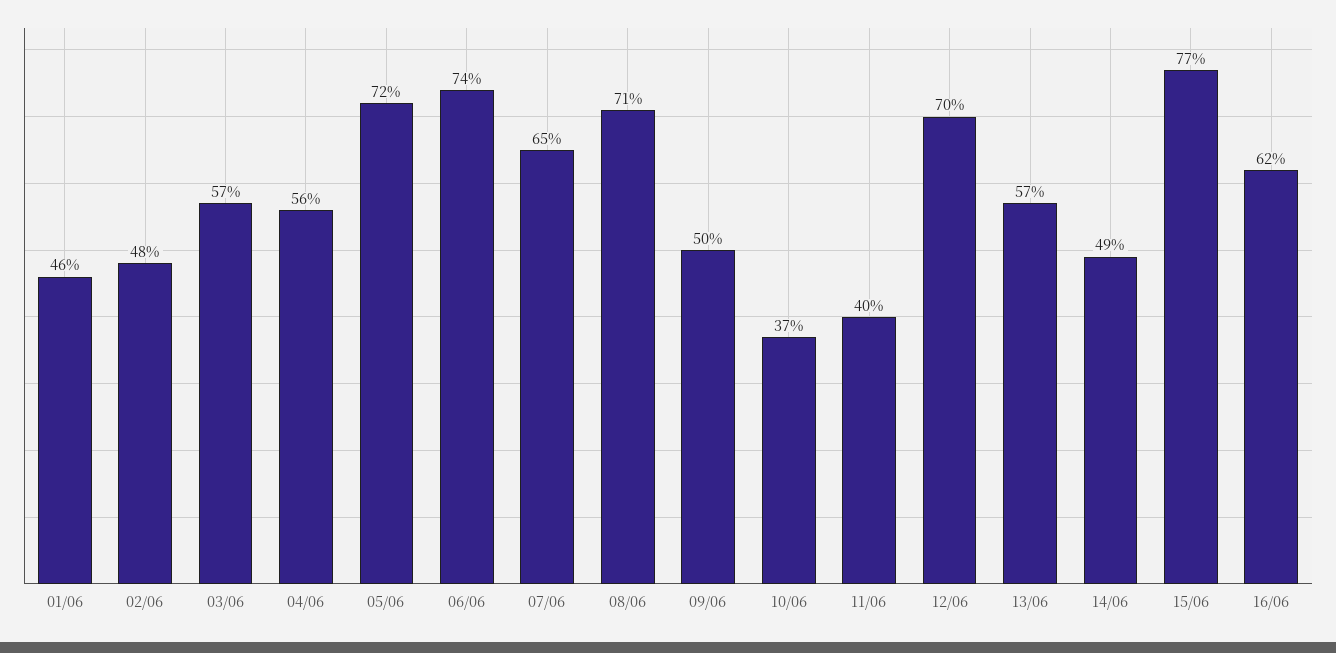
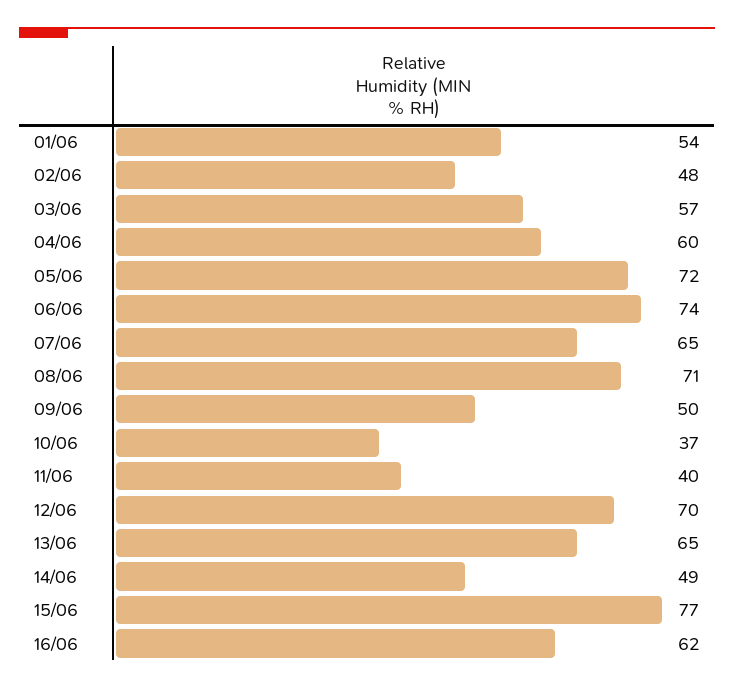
  {
-   "01/06": 46,
+   "01/06": 54,
    "02/06": 48,
    "03/06": 57,
-   "04/06": 56,
+   "04/06": 60,
    "05/06": 72,
    "06/06": 74,
    "07/06": 65,
    "08/06": 71,
    "09/06": 50,
    "10/06": 37,
    "11/06": 40,
    "12/06": 70,
-   "13/06": 57,
+   "13/06": 65,
    "14/06": 49,
    "15/06": 77,
    "16/06": 62
  }

